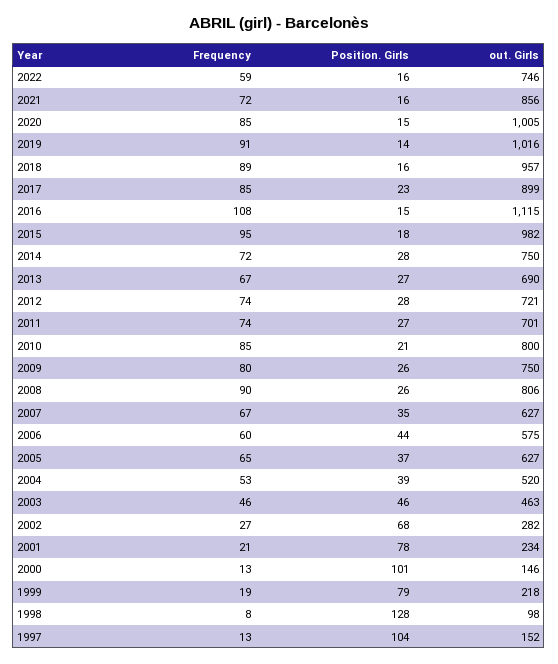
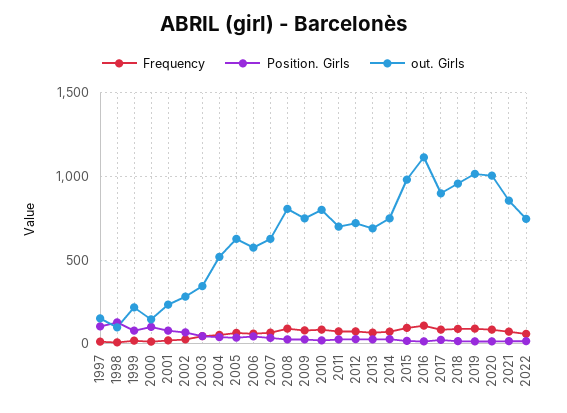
  {
    "Frequency": {
      "2022": 59,
      "2021": 72,
      "2020": 85,
      "2019": 91,
      "2018": 89,
      "2017": 85,
      "2016": 108,
      "2015": 95,
      "2014": 72,
      "2013": 67,
      "2012": 74,
      "2011": 74,
      "2010": 85,
      "2009": 80,
      "2008": 90,
      "2007": 67,
      "2006": 60,
      "2005": 65,
      "2004": 53,
      "2003": 46,
      "2002": 27,
      "2001": 21,
      "2000": 13,
      "1999": 19,
      "1998": 8,
      "1997": 13
    },
    "Position. Girls": {
      "2022": 16,
      "2021": 16,
      "2020": 15,
      "2019": 14,
      "2018": 16,
      "2017": 23,
      "2016": 15,
      "2015": 18,
      "2014": 28,
      "2013": 27,
      "2012": 28,
      "2011": 27,
      "2010": 21,
      "2009": 26,
      "2008": 26,
      "2007": 35,
      "2006": 44,
      "2005": 37,
      "2004": 39,
      "2003": 46,
      "2002": 68,
      "2001": 78,
      "2000": 101,
      "1999": 79,
      "1998": 128,
      "1997": 104
    },
    "out. Girls": {
      "2022": 746,
      "2021": 856,
      "2020": 1005,
      "2019": 1016,
      "2018": 957,
      "2017": 899,
      "2016": 1115,
      "2015": 982,
      "2014": 750,
      "2013": 690,
      "2012": 721,
      "2011": 701,
      "2010": 800,
      "2009": 750,
      "2008": 806,
      "2007": 627,
      "2006": 575,
      "2005": 627,
      "2004": 520,
-     "2003": 463,
+     "2003": 350,
      "2002": 282,
      "2001": 234,
      "2000": 146,
      "1999": 218,
      "1998": 98,
      "1997": 152
    }
  }

